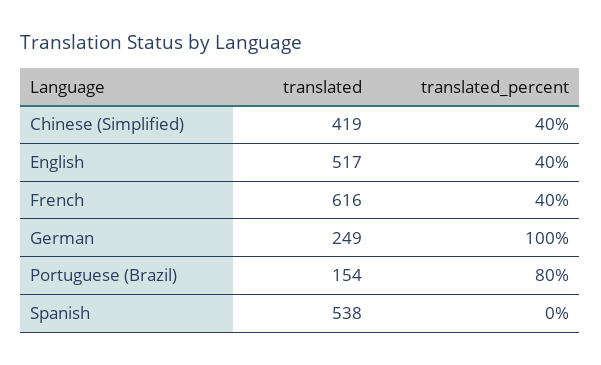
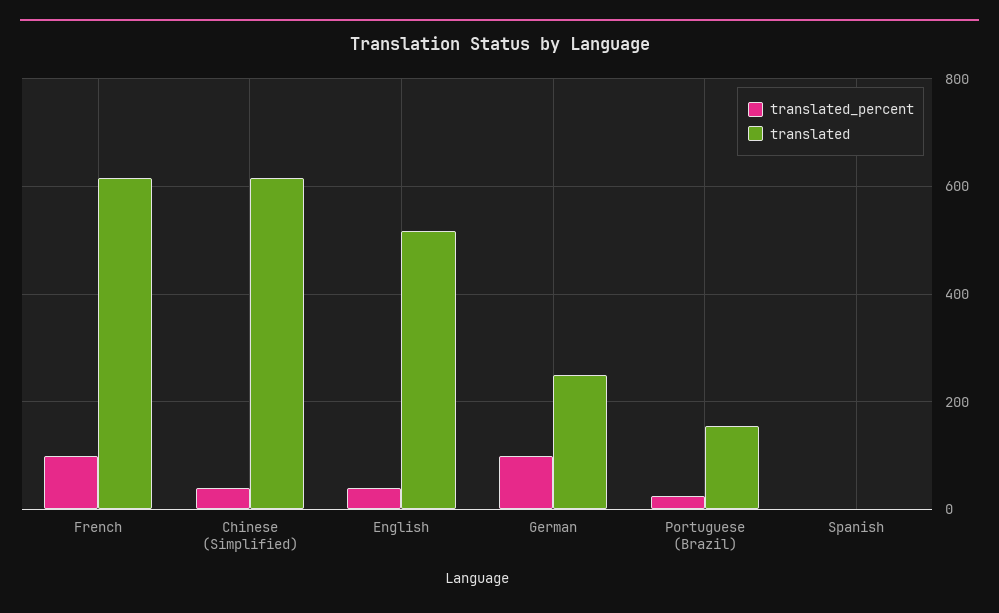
  {
    "translated": {
-     "Chinese (Simplified)": 419,
+     "Chinese (Simplified)": 620,
      "English": 517,
      "French": 616,
      "German": 249,
      "Portuguese (Brazil)": 154,
-     "Spanish": 538
+     "Spanish": 0
    },
    "translated_percent": {
      "Chinese (Simplified)": 40,
      "English": 40,
-     "French": 40,
+     "French": 100,
      "German": 100,
-     "Portuguese (Brazil)": 80,
+     "Portuguese (Brazil)": 20,
      "Spanish": 0
    }
  }

